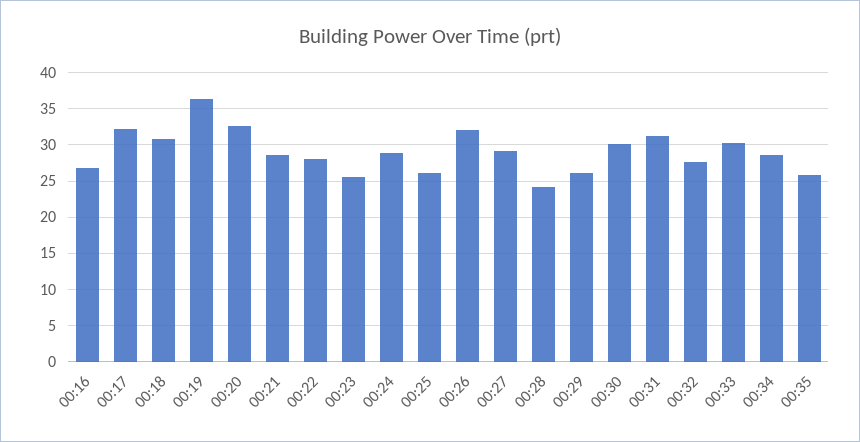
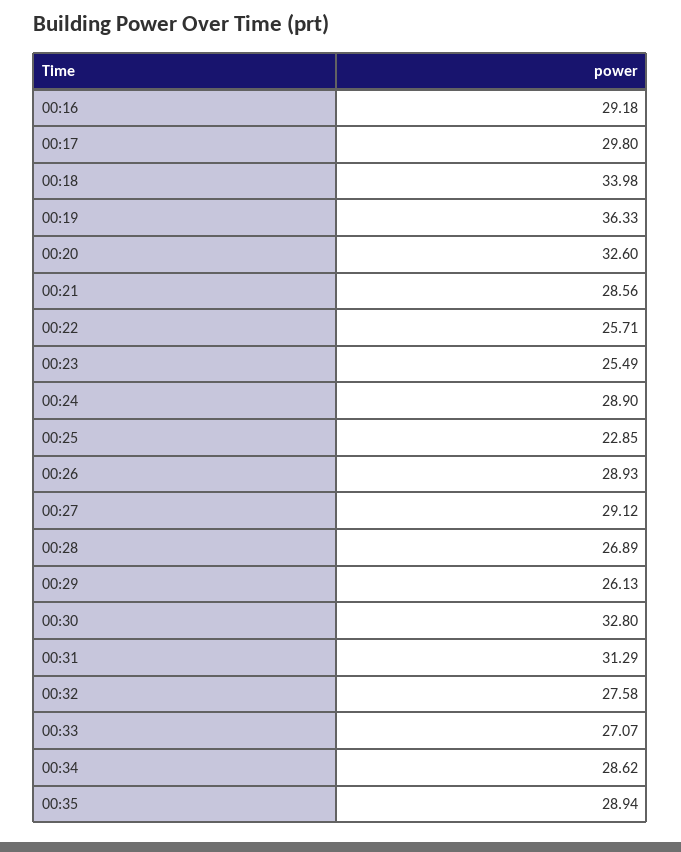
  {
-   "00:16": 27,
+   "00:16": 29.18,
-   "00:17": 32,
+   "00:17": 29.8,
-   "00:18": 31,
+   "00:18": 33.98,
    "00:19": 36.33,
    "00:20": 32.6,
    "00:21": 28.56,
-   "00:22": 28,
+   "00:22": 25.71,
    "00:23": 25.49,
    "00:24": 28.9,
-   "00:25": 26,
+   "00:25": 22.85,
-   "00:26": 32,
+   "00:26": 28.93,
    "00:27": 29.12,
-   "00:28": 24,
+   "00:28": 26.89,
    "00:29": 26.13,
-   "00:30": 30,
+   "00:30": 32.8,
    "00:31": 31.29,
    "00:32": 27.58,
-   "00:33": 30,
+   "00:33": 27.07,
    "00:34": 28.62,
-   "00:35": 26
+   "00:35": 28.94
  }

